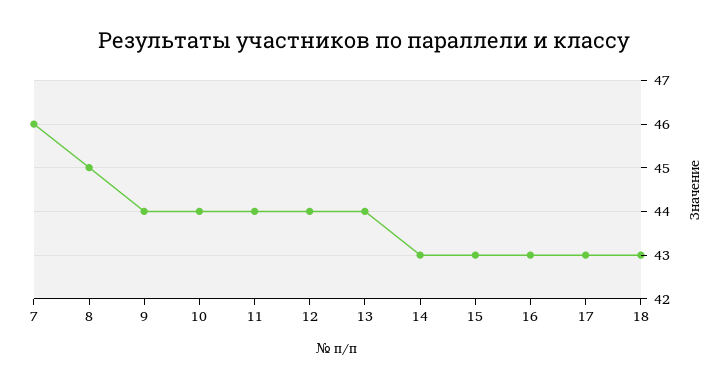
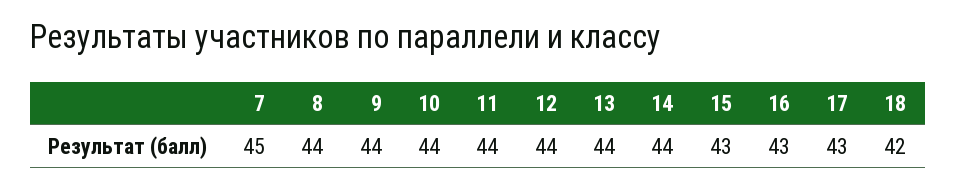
  {
-   "7": 46,
+   "7": 45,
-   "8": 45,
+   "8": 44,
    "9": 44,
    "10": 44,
    "11": 44,
    "12": 44,
    "13": 44,
-   "14": 43,
+   "14": 44,
    "15": 43,
    "16": 43,
    "17": 43,
-   "18": 43
+   "18": 42
  }

